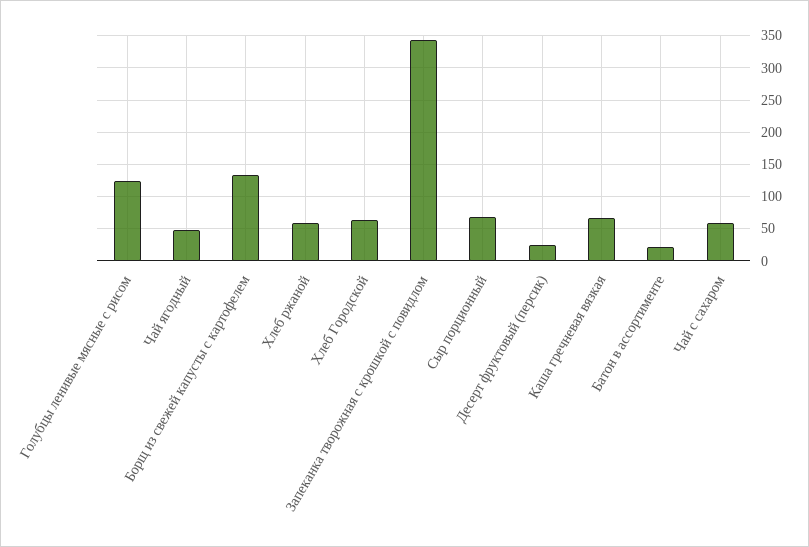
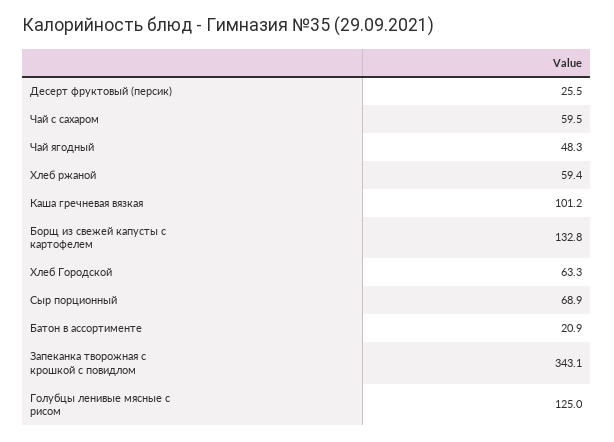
  {
    "Голубцы ленивые мясные с рисом": 125,
    "Чай ягодный": 48.3,
    "Борщ из свежей капусты с картофелем": 132.8,
    "Хлеб ржаной": 59.4,
    "Хлеб Городской": 63.3,
    "Запеканка творожная с крошкой с повидлом": 343.1,
    "Сыр порционный": 68.9,
    "Десерт фруктовый (персик)": 25.5,
-   "Каша гречневая вязкая": 70,
+   "Каша гречневая вязкая": 101.2,
    "Батон в ассортименте": 20.9,
    "Чай с сахаром": 59.5
  }

